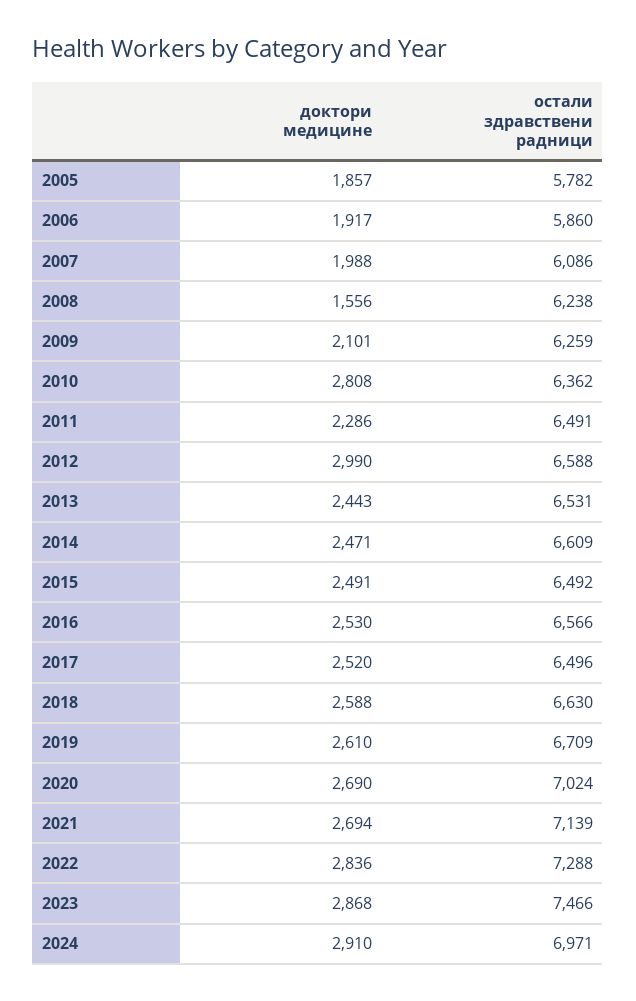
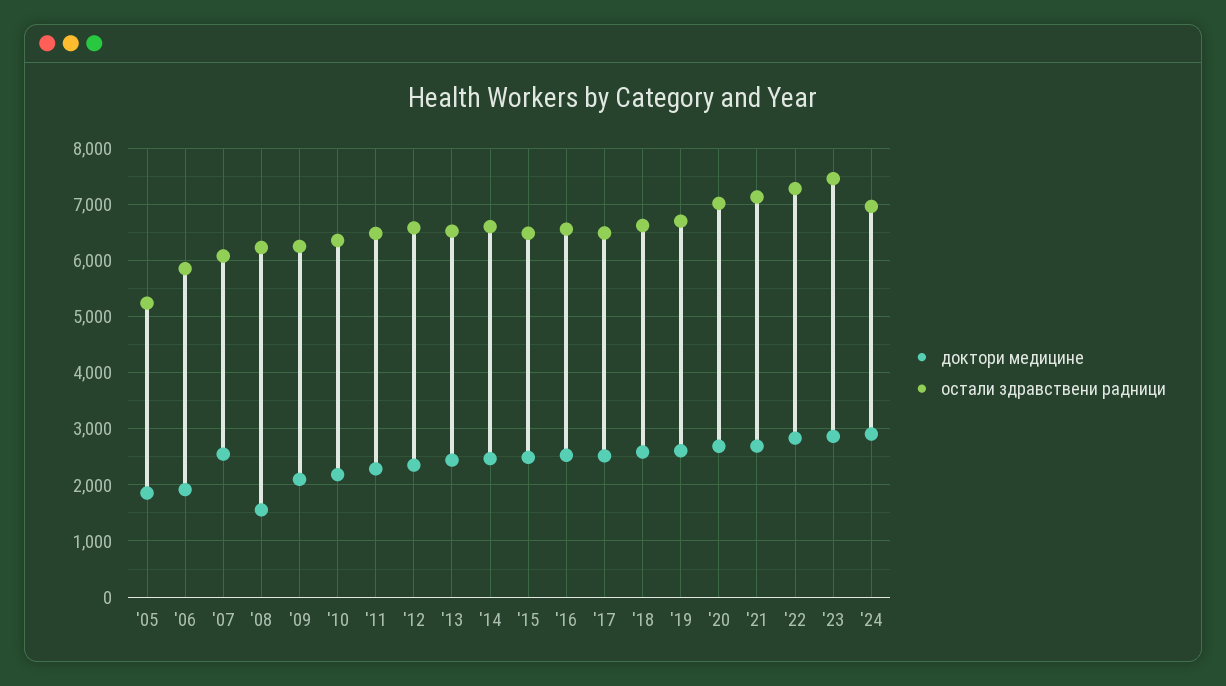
  {
    "доктори медицине": {
      "2005": 1857,
      "2006": 1917,
-     "2007": 1988,
+     "2007": 2600,
      "2008": 1556,
      "2009": 2101,
-     "2010": 2808,
+     "2010": 2200,
      "2011": 2286,
-     "2012": 2990,
+     "2012": 2400,
      "2013": 2443,
      "2014": 2471,
      "2015": 2491,
      "2016": 2530,
      "2017": 2520,
      "2018": 2588,
      "2019": 2610,
      "2020": 2690,
      "2021": 2694,
      "2022": 2836,
      "2023": 2868,
      "2024": 2910
    },
    "остали здравствени радници": {
-     "2005": 5782,
+     "2005": 5200,
      "2006": 5860,
      "2007": 6086,
      "2008": 6238,
      "2009": 6259,
      "2010": 6362,
      "2011": 6491,
      "2012": 6588,
      "2013": 6531,
      "2014": 6609,
      "2015": 6492,
      "2016": 6566,
      "2017": 6496,
      "2018": 6630,
      "2019": 6709,
      "2020": 7024,
      "2021": 7139,
      "2022": 7288,
      "2023": 7466,
      "2024": 6971
    }
  }

